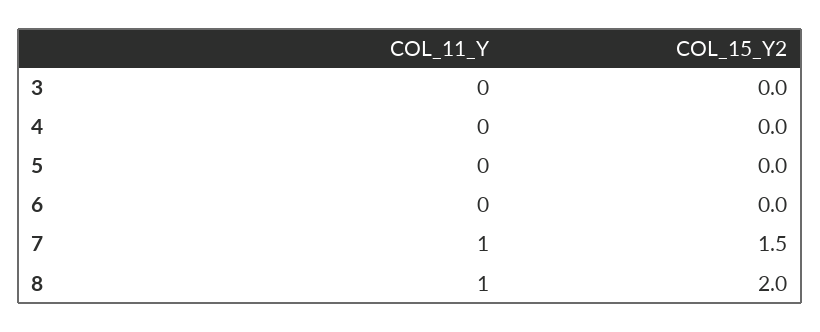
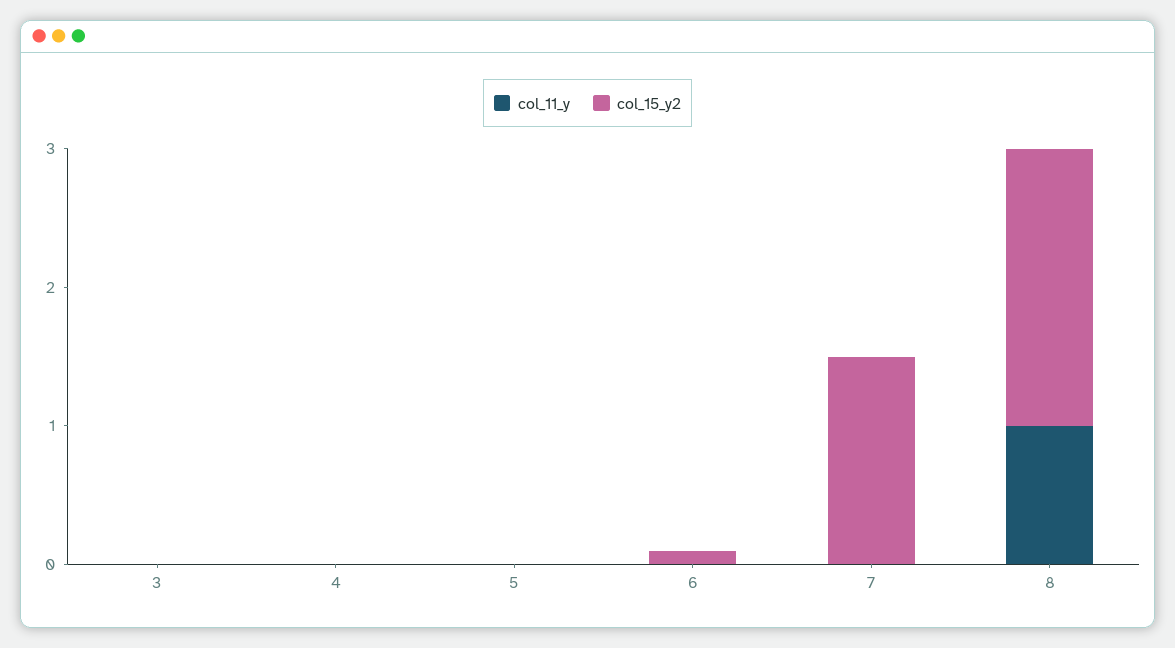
  {
    "COL_11_Y": {
      "3": 0,
      "4": 0,
      "5": 0,
      "6": 0,
-     "7": 1,
+     "7": 0,
      "8": 1
    },
    "COL_15_Y2": {
      "3": 0,
      "4": 0,
      "5": 0,
-     "6": 0,
+     "6": 0.1,
      "7": 1.5,
      "8": 2
    }
  }

